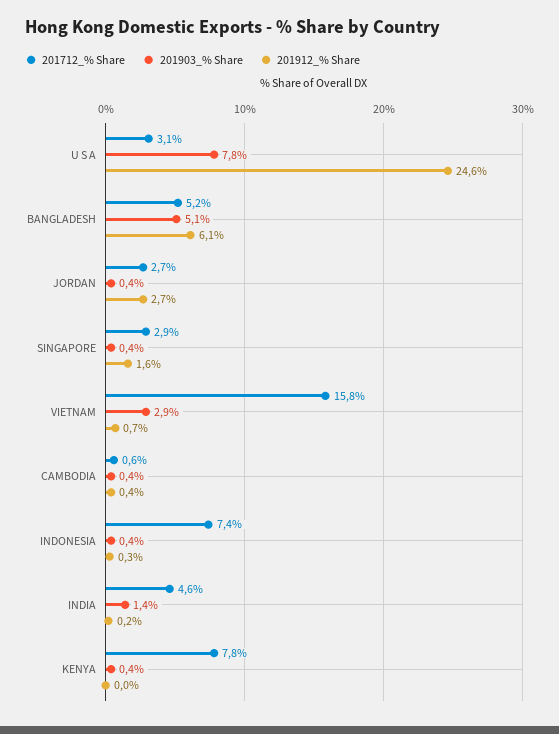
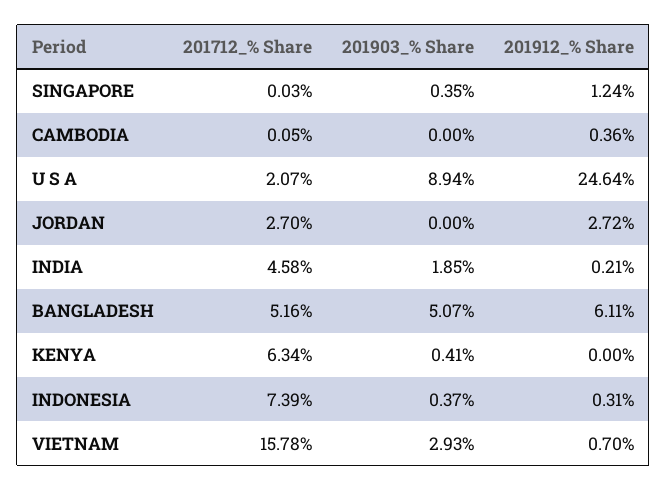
  {
    "201712_% Share": {
-     "U S A": 3.1,
+     "U S A": 2.07,
      "BANGLADESH": 5.16,
      "JORDAN": 2.7,
-     "SINGAPORE": 2.9,
+     "SINGAPORE": 0.03,
      "VIETNAM": 15.78,
-     "CAMBODIA": 0.6,
+     "CAMBODIA": 0.05,
      "INDONESIA": 7.39,
      "INDIA": 4.58,
-     "KENYA": 7.8
+     "KENYA": 6.34
    },
    "201903_% Share": {
-     "U S A": 7.8,
+     "U S A": 8.94,
      "BANGLADESH": 5.07,
-     "JORDAN": 0.4,
+     "JORDAN": 0,
      "SINGAPORE": 0.35,
      "VIETNAM": 2.93,
-     "CAMBODIA": 0.4,
+     "CAMBODIA": 0,
      "INDONESIA": 0.37,
-     "INDIA": 1.4,
+     "INDIA": 1.85,
      "KENYA": 0.41
    },
    "201912_% Share": {
      "U S A": 24.64,
      "BANGLADESH": 6.11,
      "JORDAN": 2.72,
-     "SINGAPORE": 1.6,
+     "SINGAPORE": 1.24,
      "VIETNAM": 0.7,
      "CAMBODIA": 0.36,
      "INDONESIA": 0.31,
      "INDIA": 0.21,
      "KENYA": 0
    }
  }

